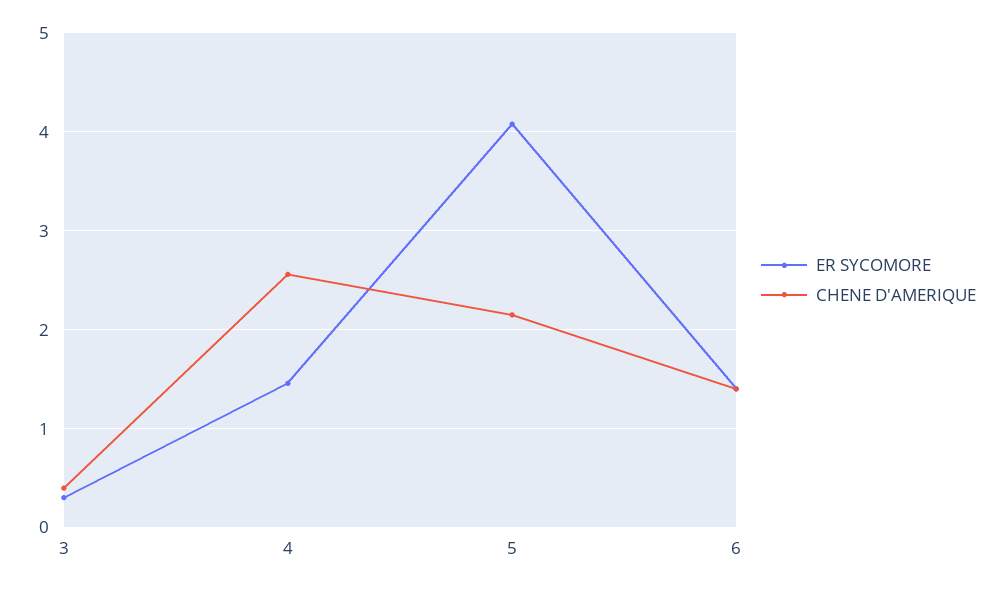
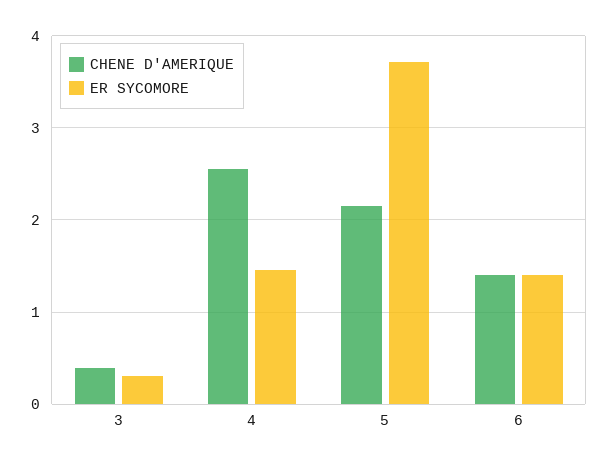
  {
    "ER SYCOMORE": {
      "3": 0.3,
      "4": 1.5,
-     "5": 4.1,
+     "5": 3.7,
      "6": 1.4
    },
    "CHENE D'AMERIQUE": {
      "3": 0.4,
      "4": 2.6,
      "5": 2.1,
      "6": 1.4
    }
  }

